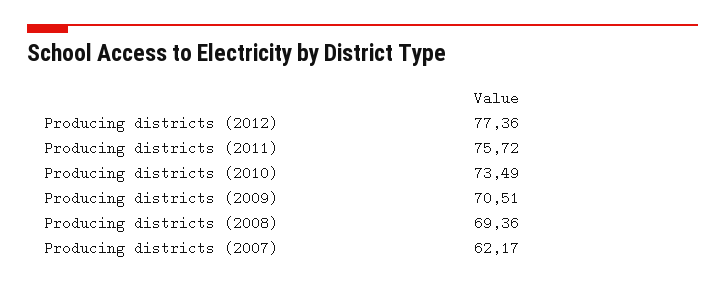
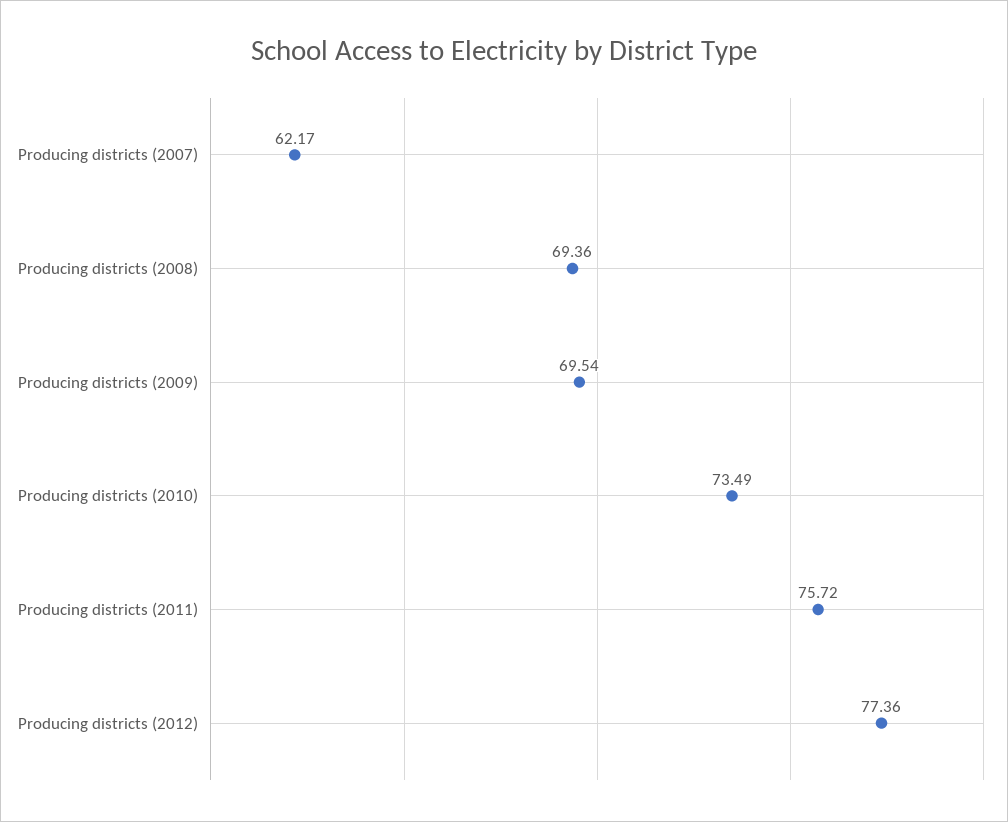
  {
    "Producing districts (2012)": 77.36,
    "Producing districts (2011)": 75.72,
    "Producing districts (2010)": 73.49,
-   "Producing districts (2009)": 70.51,
+   "Producing districts (2009)": 69.54,
    "Producing districts (2008)": 69.36,
    "Producing districts (2007)": 62.17
  }

